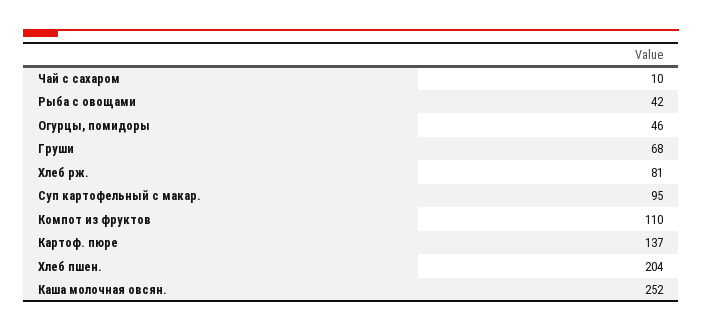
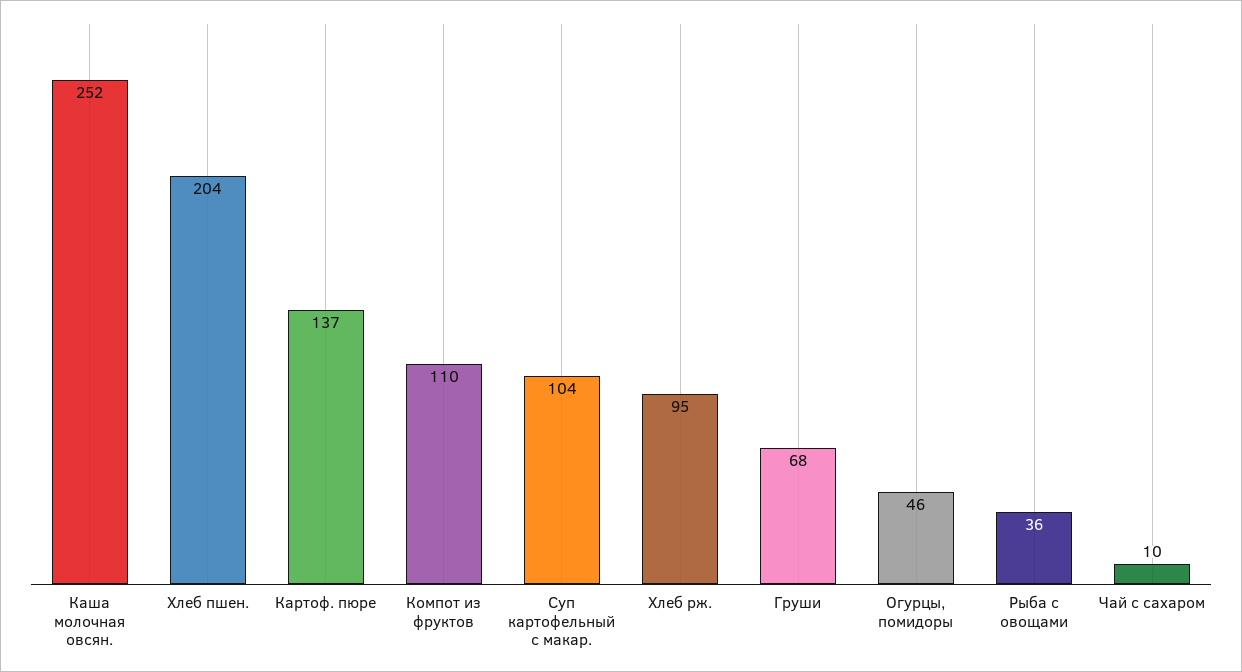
  {
    "Чай с сахаром": 10,
-   "Рыба с овощами": 42,
+   "Рыба с овощами": 36,
    "Огурцы, помидоры": 46,
    "Груши": 68,
-   "Хлеб рж.": 81,
+   "Хлеб рж.": 95,
-   "Суп картофельный с макар.": 95,
+   "Суп картофельный с макар.": 104,
    "Компот из фруктов": 110,
    "Картоф. пюре": 137,
    "Хлеб пшен.": 204,
    "Каша молочная овсян.": 252
  }

